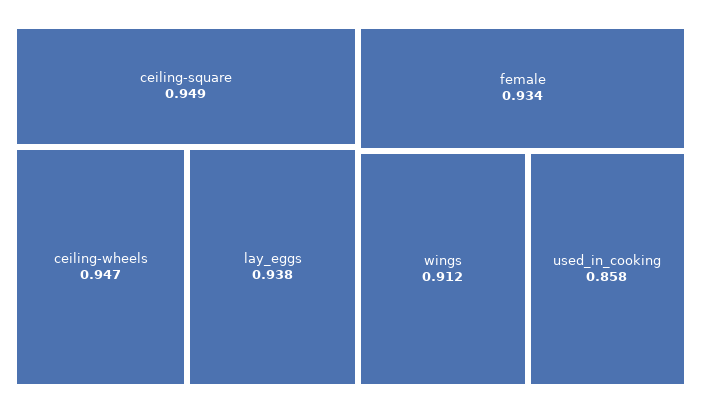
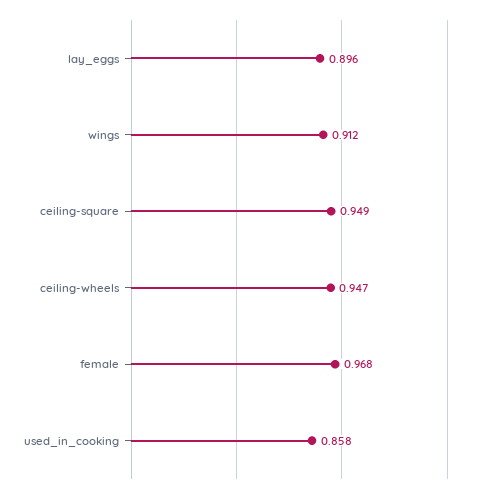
  {
    "ceiling-square": 0.949,
    "ceiling-wheels": 0.947,
-   "lay_eggs": 0.938,
+   "lay_eggs": 0.896,
-   "female": 0.934,
+   "female": 0.968,
    "wings": 0.912,
    "used_in_cooking": 0.858
  }

